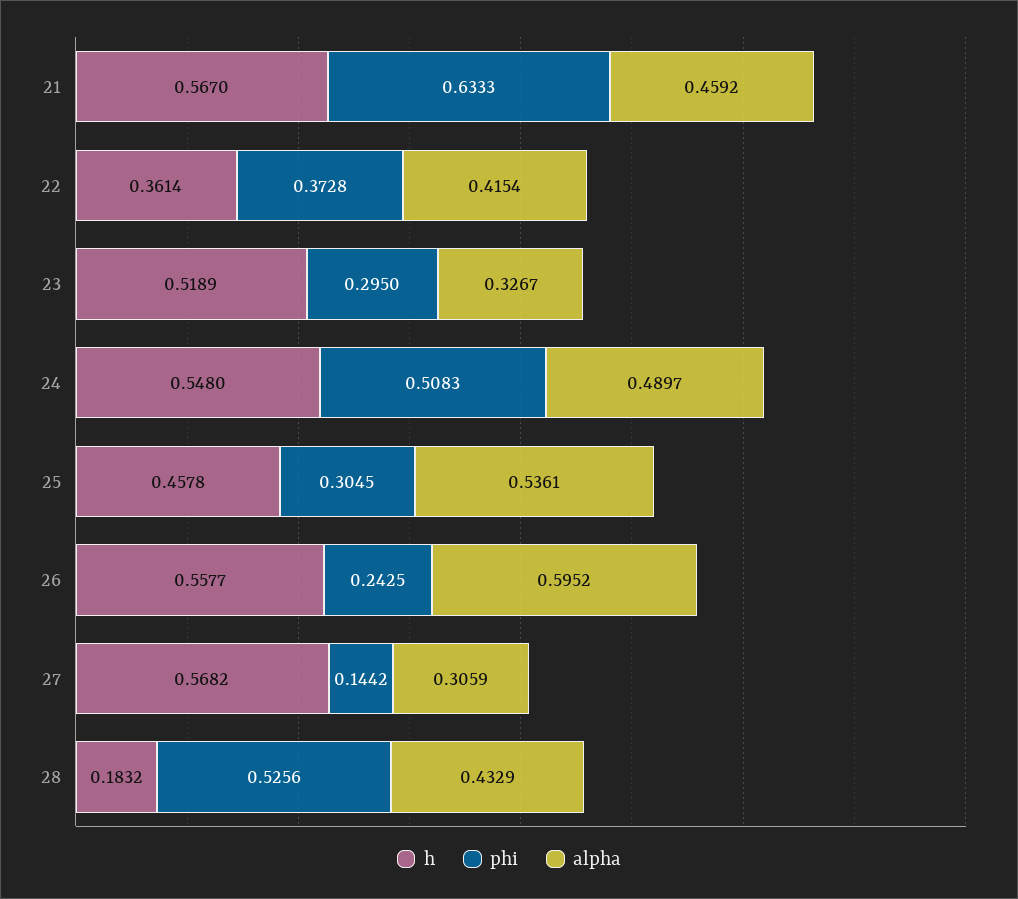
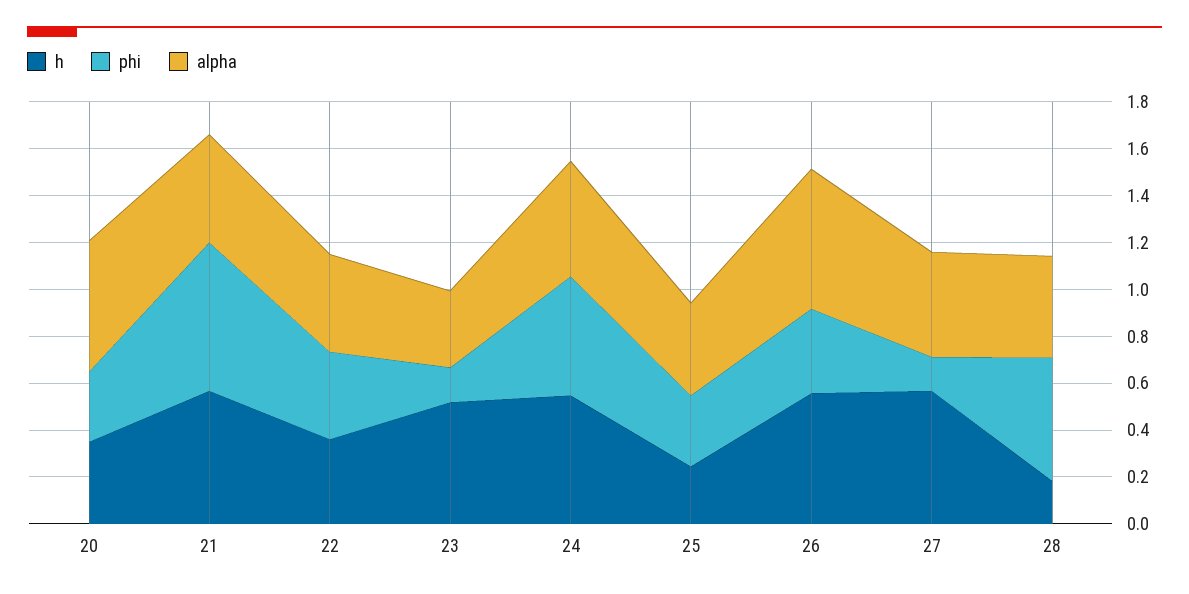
  {
    "h": {
      "21": 0.567,
      "22": 0.3614,
      "23": 0.5189,
      "24": 0.548,
-     "25": 0.4578,
+     "25": 0.25,
      "26": 0.5577,
      "27": 0.5682,
-     "28": 0.1832
+     "28": 0.1832,
+     "20": 0.35
    },
    "phi": {
      "21": 0.6333,
      "22": 0.3728,
-     "23": 0.295,
+     "23": 0.15,
      "24": 0.5083,
      "25": 0.3045,
-     "26": 0.2425,
+     "26": 0.35,
      "27": 0.1442,
-     "28": 0.5256
+     "28": 0.5256,
+     "20": 0.3
    },
    "alpha": {
      "21": 0.4592,
      "22": 0.4154,
      "23": 0.3267,
      "24": 0.4897,
-     "25": 0.5361,
+     "25": 0.4,
      "26": 0.5952,
-     "27": 0.3059,
+     "27": 0.45,
-     "28": 0.4329
+     "28": 0.4329,
+     "20": 0.55
    }
  }

